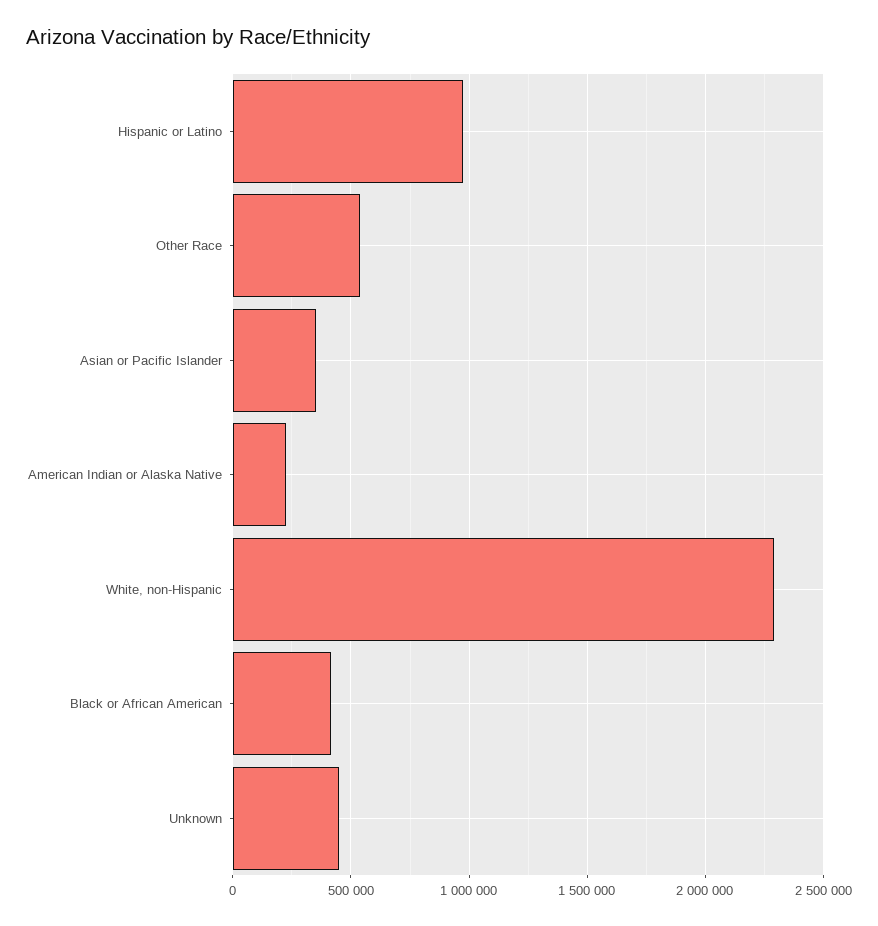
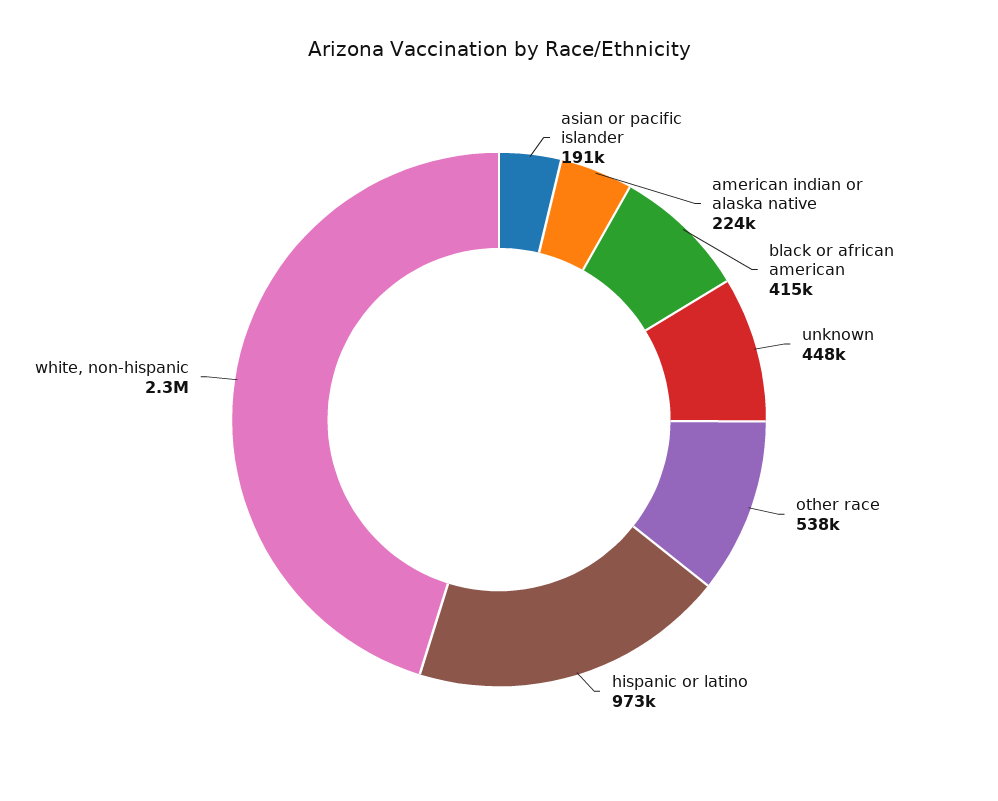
  {
    "Hispanic or Latino": 973000,
    "Other Race": 538000,
-   "Asian or Pacific Islander": 350000,
+   "Asian or Pacific Islander": 191000,
    "American Indian or Alaska Native": 224000,
    "White, non-Hispanic": 2300000,
    "Black or African American": 415000,
    "Unknown": 448000
  }

